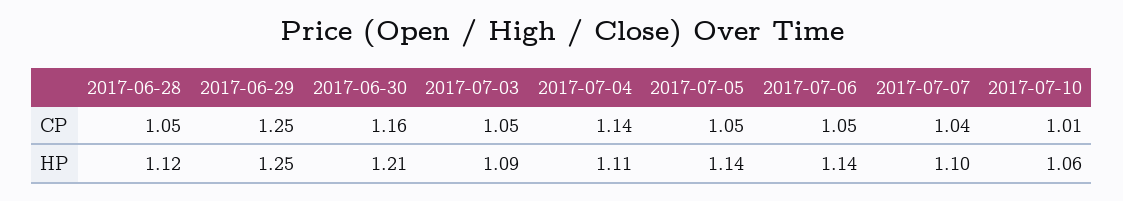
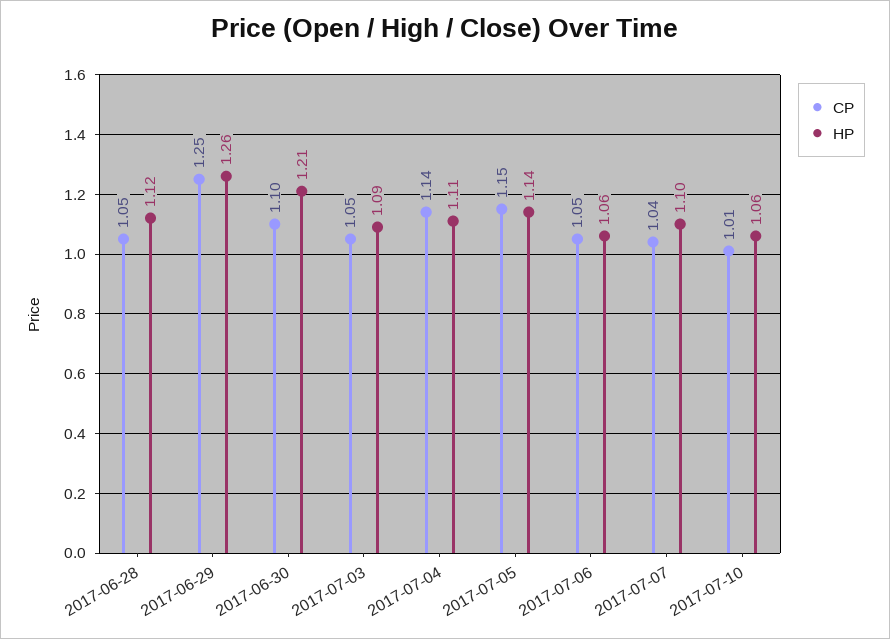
  {
    "CP": {
      "2017-06-28": 1.05,
      "2017-06-29": 1.25,
-     "2017-06-30": 1.16,
+     "2017-06-30": 1.1,
      "2017-07-03": 1.05,
      "2017-07-04": 1.14,
-     "2017-07-05": 1.05,
+     "2017-07-05": 1.15,
      "2017-07-06": 1.05,
      "2017-07-07": 1.04,
      "2017-07-10": 1.01
    },
    "HP": {
      "2017-06-28": 1.12,
-     "2017-06-29": 1.25,
+     "2017-06-29": 1.26,
      "2017-06-30": 1.21,
      "2017-07-03": 1.09,
      "2017-07-04": 1.11,
      "2017-07-05": 1.14,
-     "2017-07-06": 1.14,
+     "2017-07-06": 1.06,
      "2017-07-07": 1.1,
      "2017-07-10": 1.06
    }
  }

